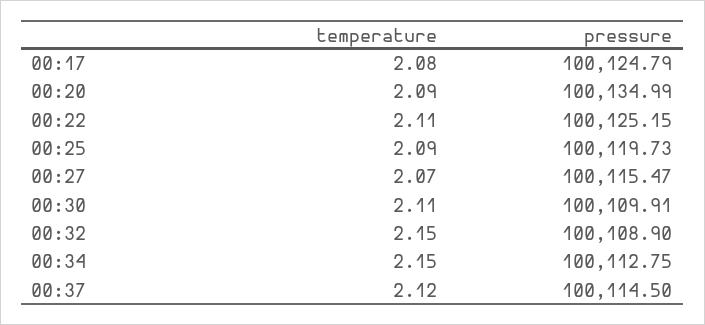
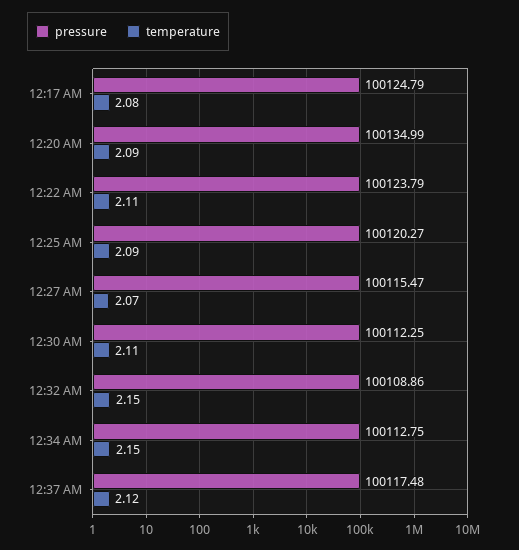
  {
    "temperature": {
      "00:17": 2.08,
      "00:20": 2.09,
      "00:22": 2.11,
      "00:25": 2.09,
      "00:27": 2.07,
      "00:30": 2.11,
      "00:32": 2.15,
      "00:34": 2.15,
      "00:37": 2.12
    },
    "pressure": {
      "00:17": 100124.79,
      "00:20": 100134.99,
-     "00:22": 100125.15,
+     "00:22": 100123.79,
-     "00:25": 100119.73,
+     "00:25": 100120.27,
      "00:27": 100115.47,
-     "00:30": 100109.91,
+     "00:30": 100112.25,
-     "00:32": 100108.9,
+     "00:32": 100108.86,
      "00:34": 100112.75,
-     "00:37": 100114.5
+     "00:37": 100117.48
    }
  }

